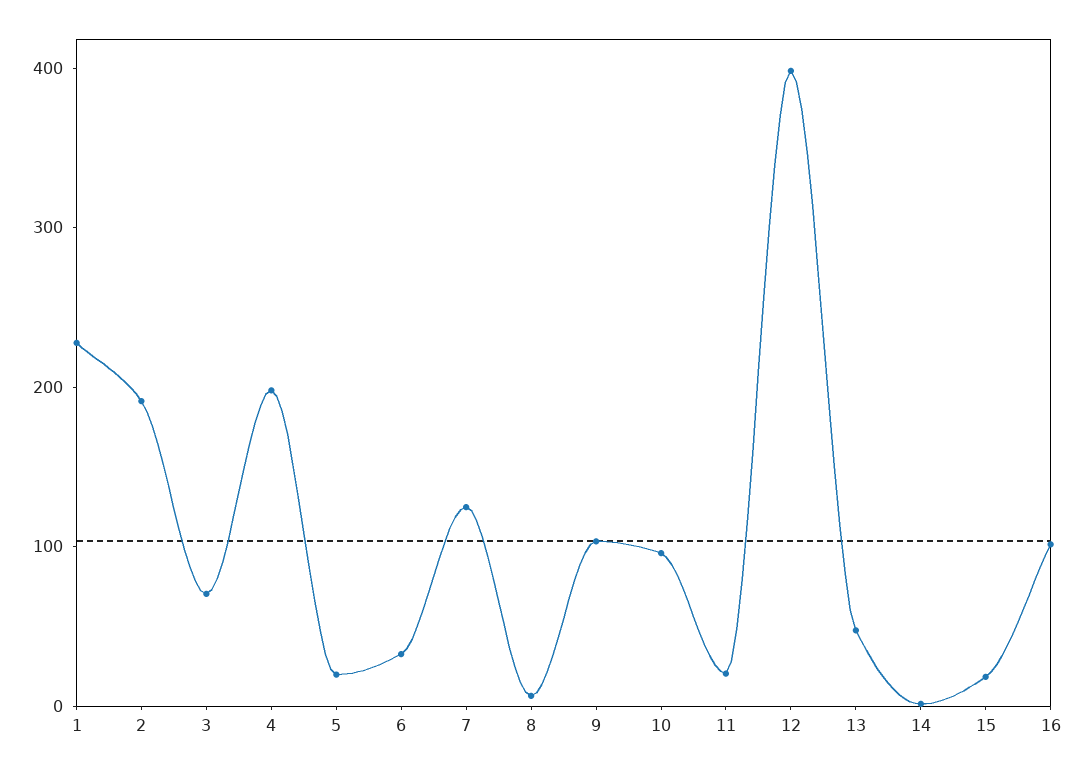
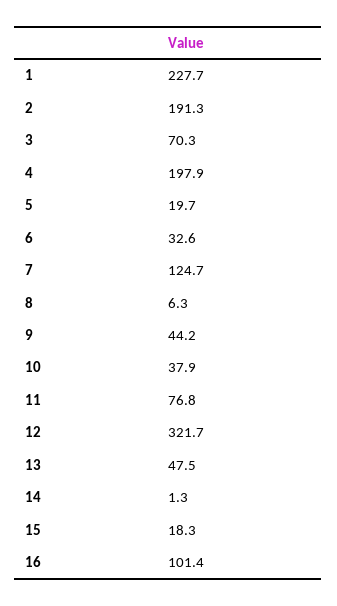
  {
    "1": 227.7,
    "2": 191.3,
    "3": 70.3,
    "4": 197.9,
    "5": 19.7,
    "6": 32.6,
    "7": 124.7,
    "8": 6.3,
-   "9": 100,
+   "9": 44.2,
-   "10": 100,
+   "10": 37.9,
-   "11": 20,
+   "11": 76.8,
-   "12": 400,
+   "12": 321.7,
    "13": 47.5,
    "14": 1.3,
    "15": 18.3,
    "16": 101.4
  }

